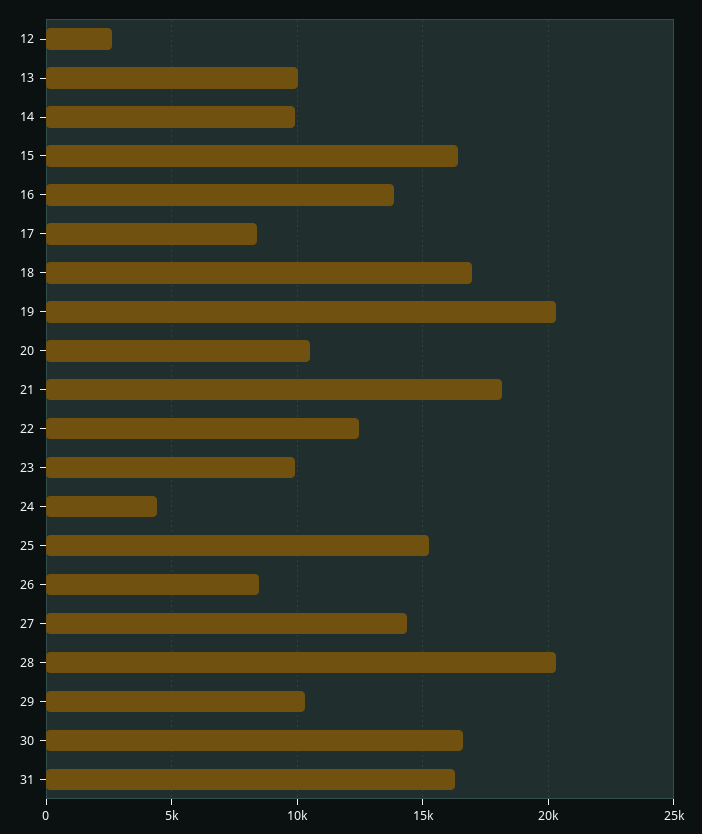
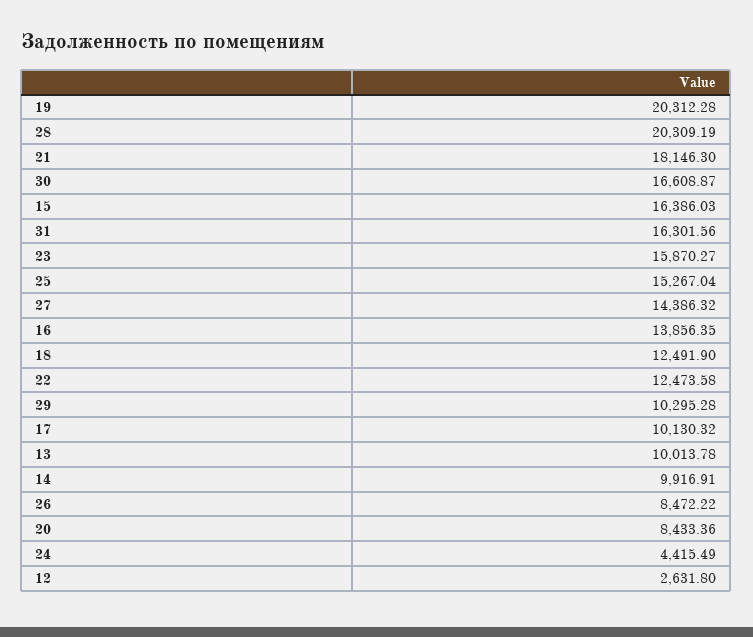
  {
    "12": 2631.8,
    "13": 10013.78,
    "14": 9916.91,
    "15": 16386.03,
    "16": 13856.35,
-   "17": 8500,
+   "17": 10130.32,
-   "18": 17000,
+   "18": 12491.9,
    "19": 20312.28,
-   "20": 10500,
+   "20": 8433.36,
    "21": 18146.3,
    "22": 12473.58,
-   "23": 10000,
+   "23": 15870.27,
    "24": 4415.49,
    "25": 15267.04,
    "26": 8472.22,
    "27": 14386.32,
    "28": 20309.19,
    "29": 10295.28,
    "30": 16608.87,
    "31": 16301.56
  }

